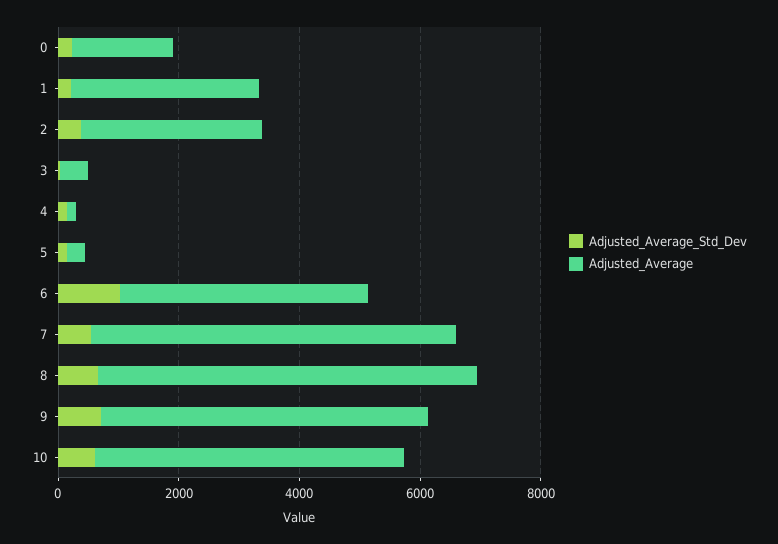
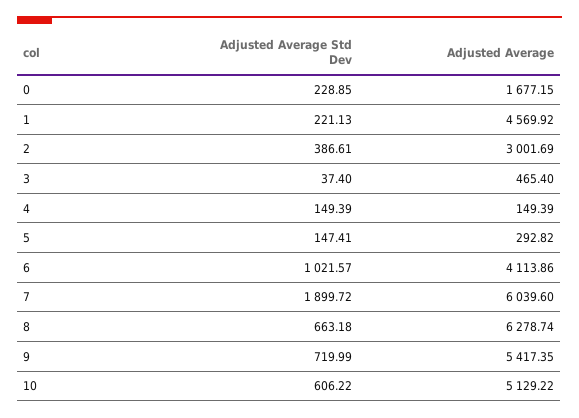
  {
    "Adjusted_Average_Std_Dev": {
      "0": 228.85,
      "1": 221.13,
      "2": 386.61,
      "3": 37.4,
      "4": 149.39,
      "5": 147.41,
      "6": 1021.57,
-     "7": 500,
+     "7": 1899.72,
      "8": 663.18,
      "9": 719.99,
      "10": 606.22
    },
    "Adjusted_Average": {
      "0": 1677.15,
-     "1": 3000,
+     "1": 4569.92,
      "2": 3001.69,
      "3": 465.4,
      "4": 149.39,
      "5": 292.82,
      "6": 4113.86,
      "7": 6039.6,
      "8": 6278.74,
      "9": 5417.35,
      "10": 5129.22
    }
  }

